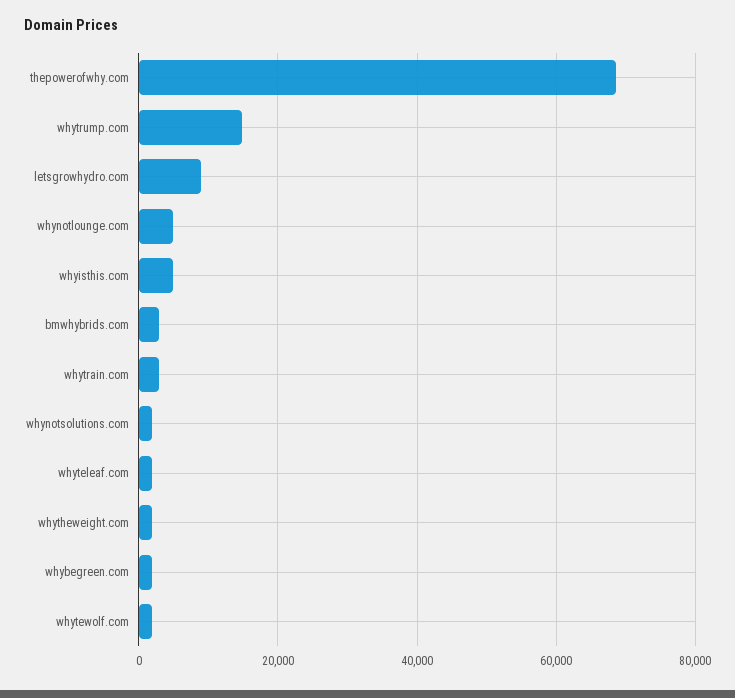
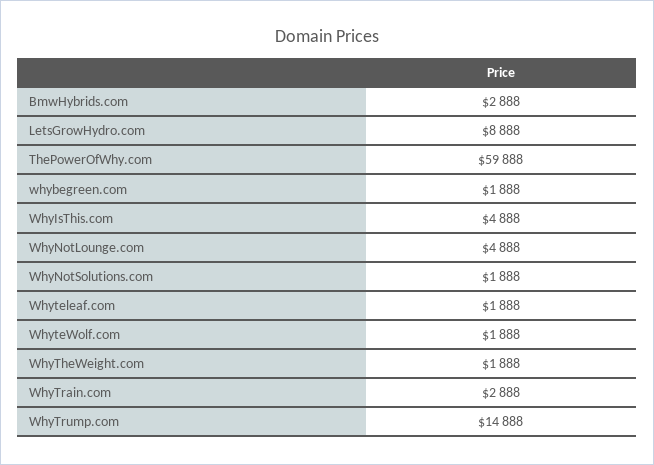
  {
-   "thepowerofwhy.com": 68000,
+   "thepowerofwhy.com": 59888,
    "whytrump.com": 14888,
    "letsgrowhydro.com": 8888,
    "whynotlounge.com": 4888,
    "whyisthis.com": 4888,
    "bmwhybrids.com": 2888,
    "whytrain.com": 2888,
    "whynotsolutions.com": 1888,
    "whyteleaf.com": 1888,
    "whytheweight.com": 1888,
    "whybegreen.com": 1888,
    "whytewolf.com": 1888
  }

